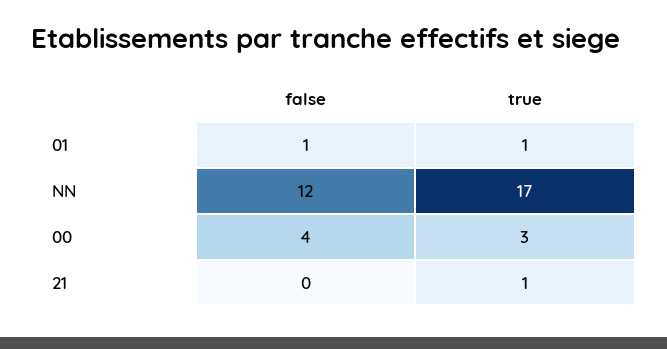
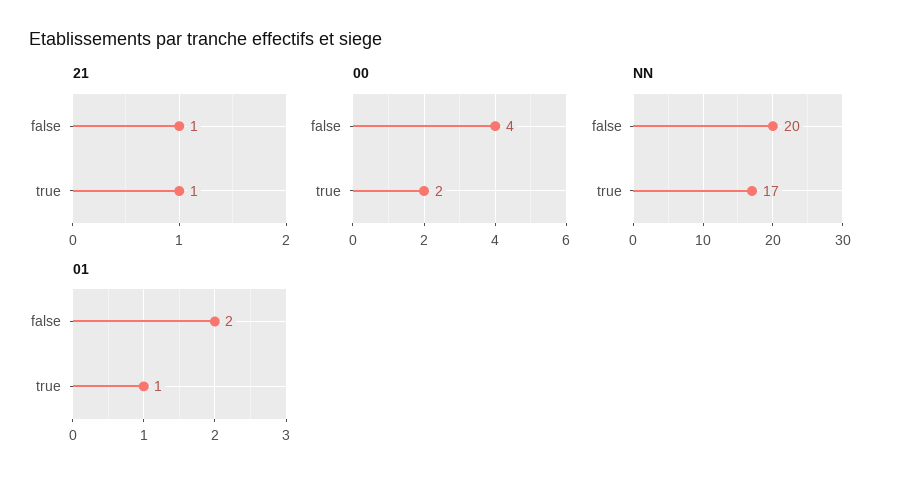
  {
    "01": {
-     "false": 1,
+     "false": 2,
      "true": 1
    },
    "NN": {
-     "false": 12,
+     "false": 20,
      "true": 17
    },
    "00": {
      "false": 4,
-     "true": 3
+     "true": 2
    },
    "21": {
-     "false": 0,
+     "false": 1,
      "true": 1
    }
  }

